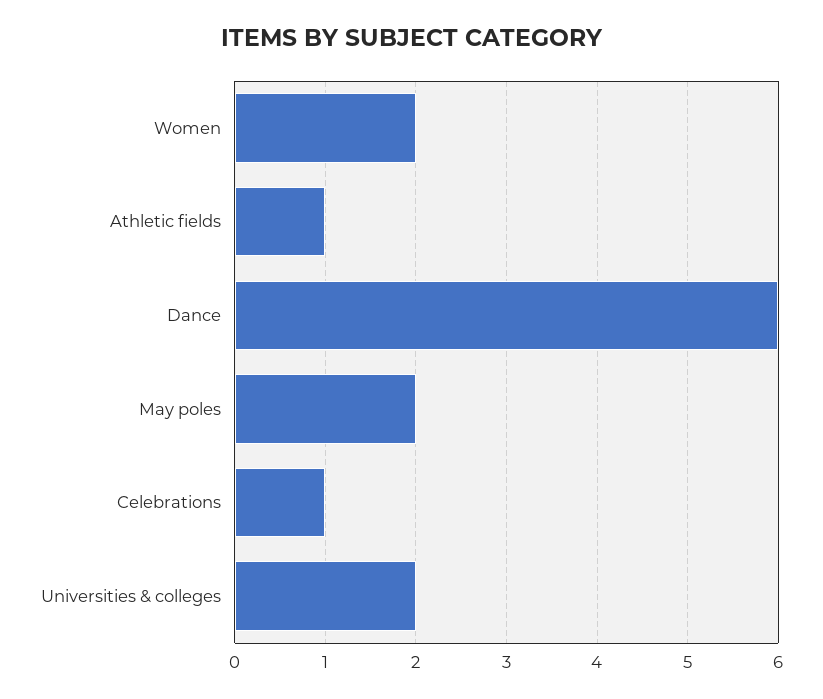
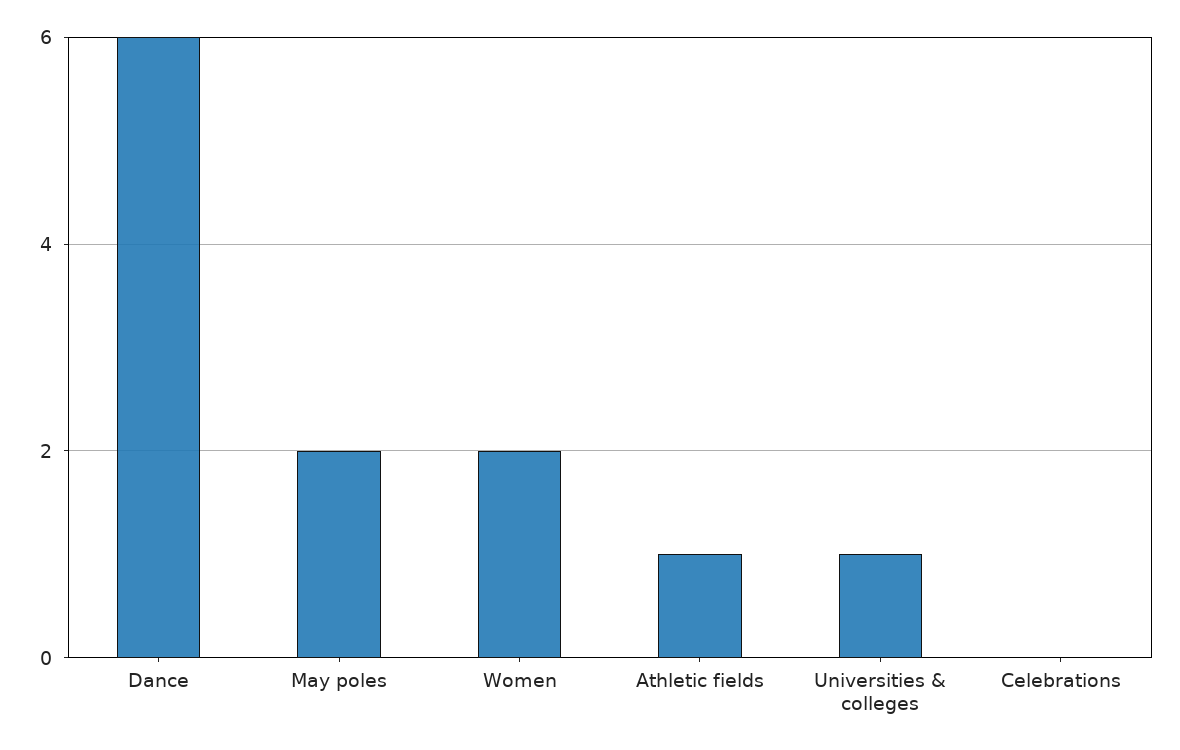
  {
    "Women": 2,
    "Athletic fields": 1,
    "Dance": 6,
    "May poles": 2,
-   "Celebrations": 1,
+   "Celebrations": 0,
-   "Universities & colleges": 2
+   "Universities & colleges": 1
  }

